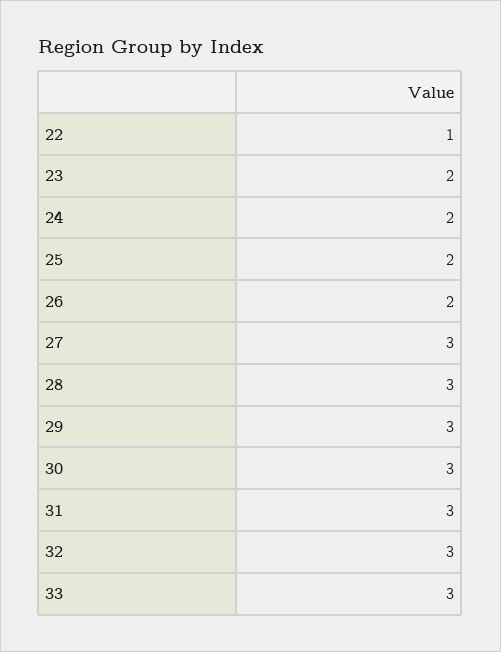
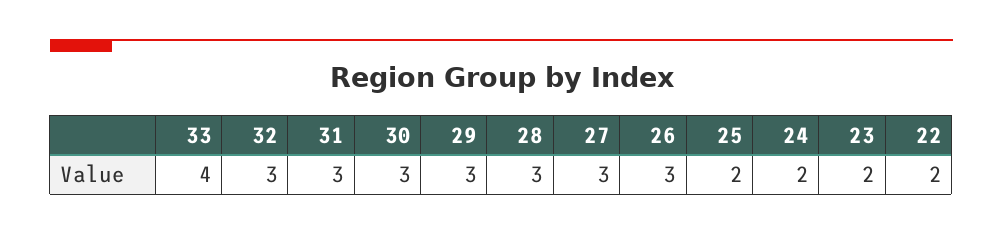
  {
-   "22": 1,
+   "22": 2,
    "23": 2,
    "24": 2,
    "25": 2,
-   "26": 2,
+   "26": 3,
    "27": 3,
    "28": 3,
    "29": 3,
    "30": 3,
    "31": 3,
    "32": 3,
-   "33": 3
+   "33": 4
  }

